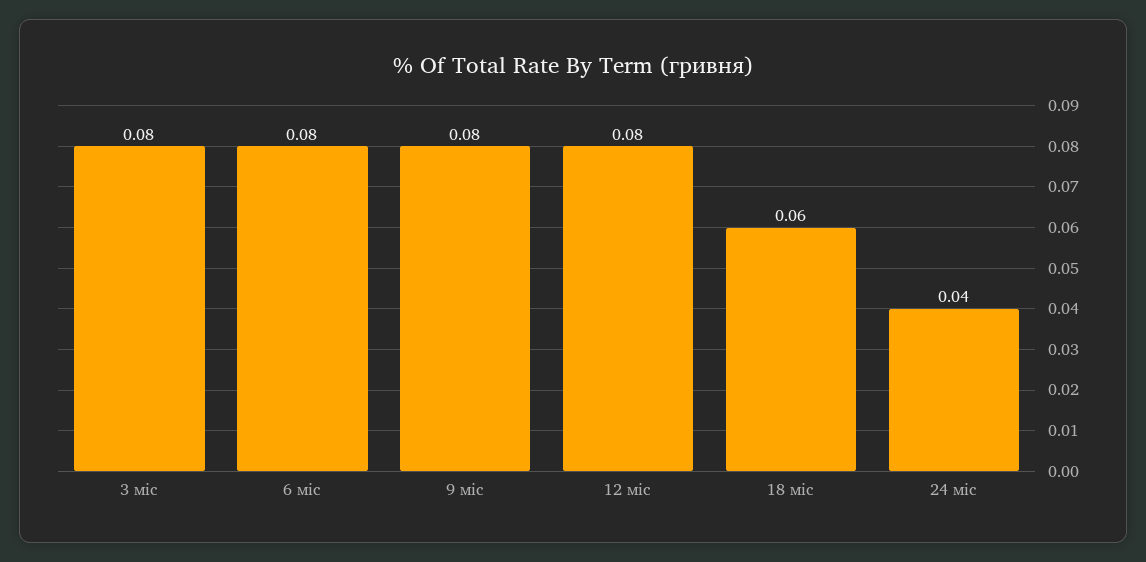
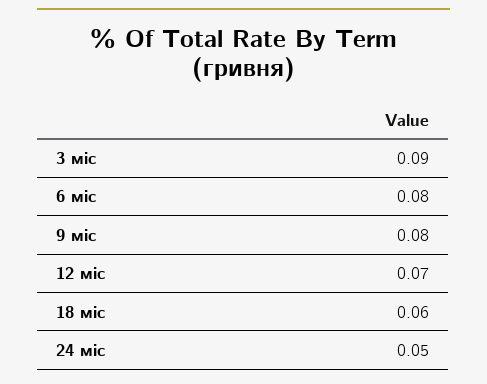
  {
-   "3 міс": 0.08,
+   "3 міс": 0.09,
    "6 міс": 0.08,
    "9 міс": 0.08,
-   "12 міс": 0.08,
+   "12 міс": 0.07,
    "18 міс": 0.06,
-   "24 міс": 0.04
+   "24 міс": 0.05
  }

